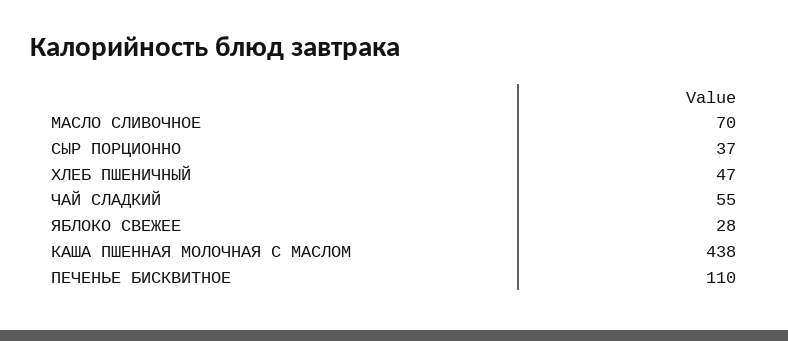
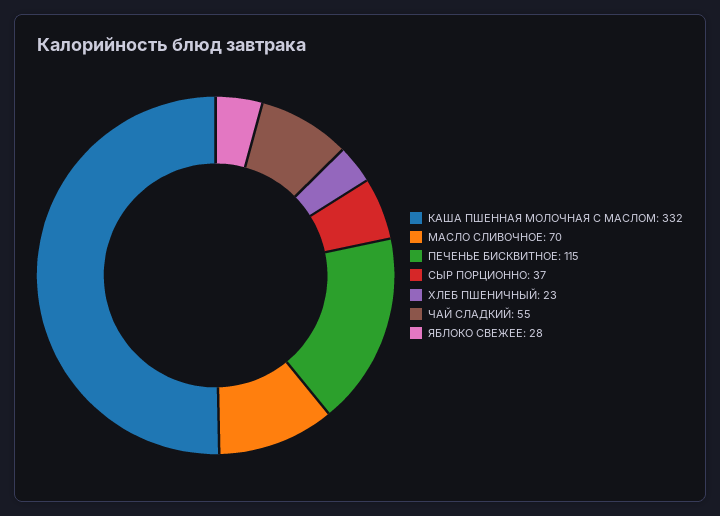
  {
    "МАСЛО СЛИВОЧНОЕ": 70,
    "СЫР ПОРЦИОННО": 37,
-   "ХЛЕБ ПШЕНИЧНЫЙ": 47,
+   "ХЛЕБ ПШЕНИЧНЫЙ": 23,
    "ЧАЙ СЛАДКИЙ": 55,
    "ЯБЛОКО СВЕЖЕЕ": 28,
-   "КАША ПШЕННАЯ МОЛОЧНАЯ С МАСЛОМ": 438,
+   "КАША ПШЕННАЯ МОЛОЧНАЯ С МАСЛОМ": 332,
-   "ПЕЧЕНЬЕ БИСКВИТНОЕ": 110
+   "ПЕЧЕНЬЕ БИСКВИТНОЕ": 115
  }

